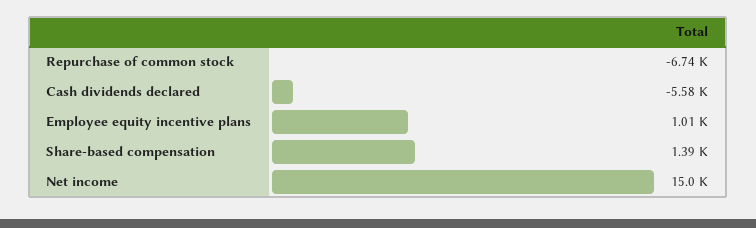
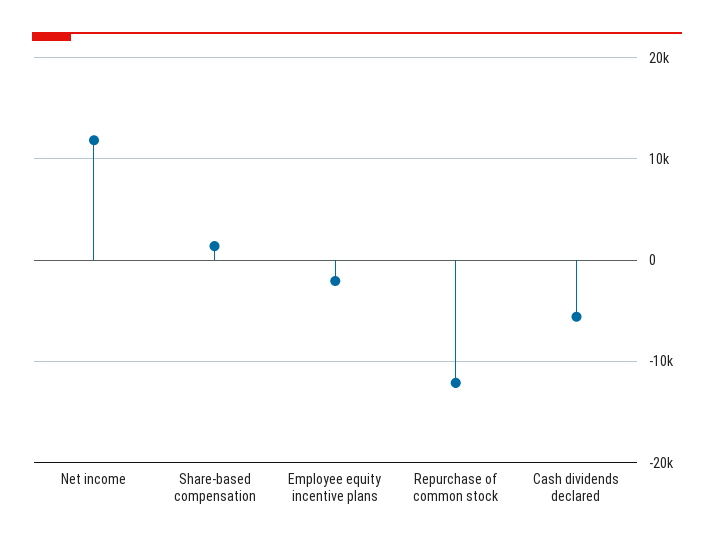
  {
-   "Repurchase of common stock": -6740,
+   "Repurchase of common stock": -12000,
    "Cash dividends declared": -5580,
-   "Employee equity incentive plans": 1010,
+   "Employee equity incentive plans": -2000,
    "Share-based compensation": 1390,
-   "Net income": 15000
+   "Net income": 12000
  }

